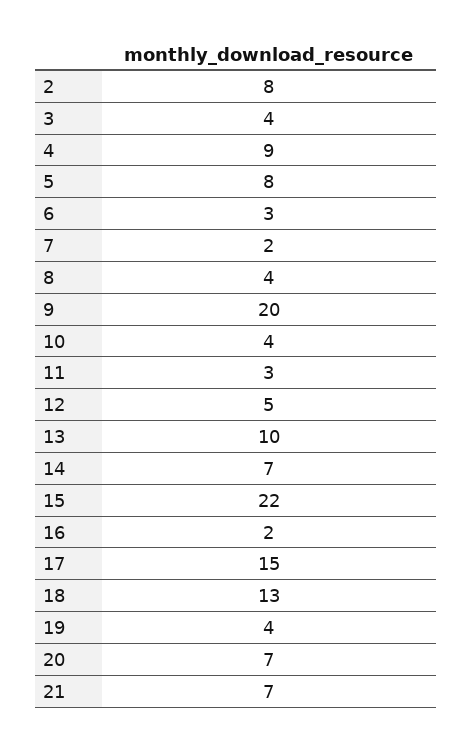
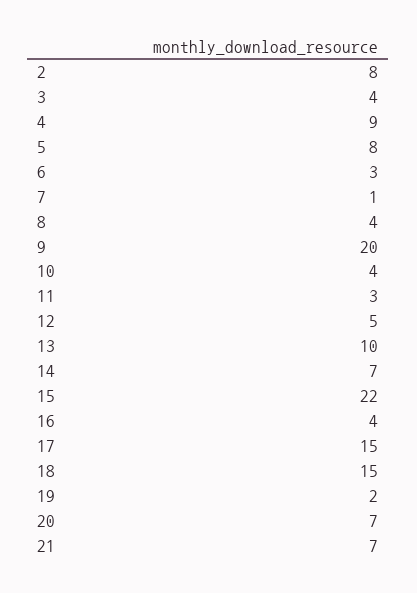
  {
    "2": 8,
    "3": 4,
    "4": 9,
    "5": 8,
    "6": 3,
-   "7": 2,
+   "7": 1,
    "8": 4,
    "9": 20,
    "10": 4,
    "11": 3,
    "12": 5,
    "13": 10,
    "14": 7,
    "15": 22,
-   "16": 2,
+   "16": 4,
    "17": 15,
-   "18": 13,
+   "18": 15,
-   "19": 4,
+   "19": 2,
    "20": 7,
    "21": 7
  }

